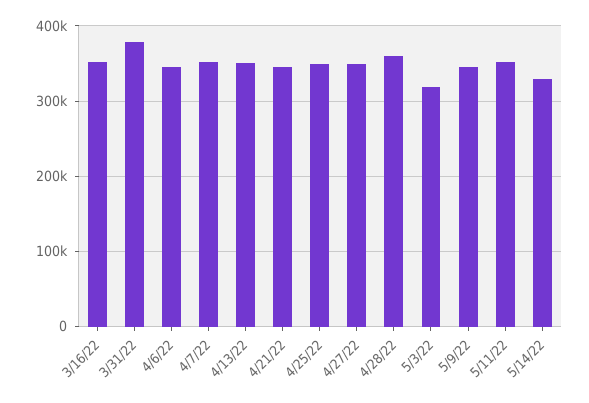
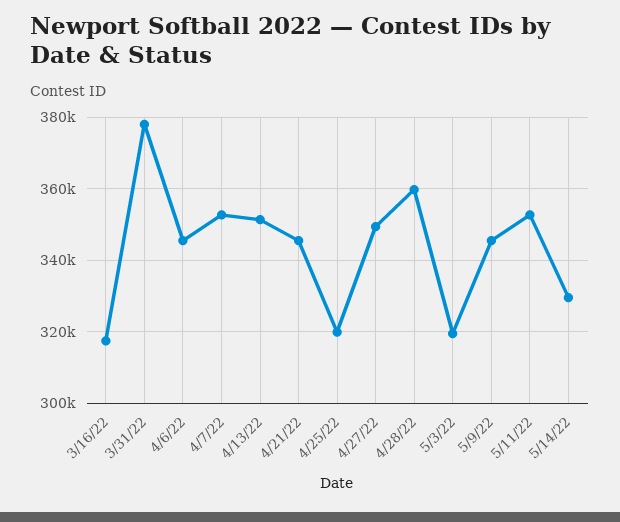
  {
-   "3/16/22": 350000,
+   "3/16/22": 318000,
    "3/31/22": 378000,
    "4/6/22": 346000,
    "4/7/22": 352000,
    "4/13/22": 352000,
    "4/21/22": 346000,
-   "4/25/22": 350000,
+   "4/25/22": 320000,
    "4/27/22": 350000,
    "4/28/22": 360000,
    "5/3/22": 320000,
    "5/9/22": 346000,
    "5/11/22": 352000,
    "5/14/22": 330000
  }

